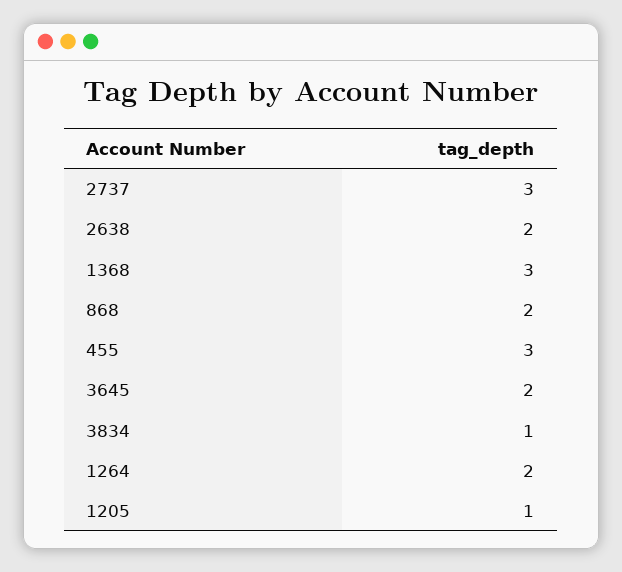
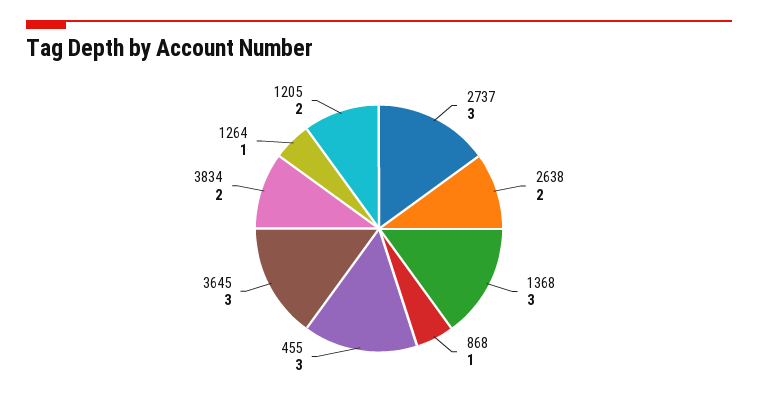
  {
    "2737": 3,
    "2638": 2,
    "1368": 3,
-   "868": 2,
+   "868": 1,
    "455": 3,
-   "3645": 2,
+   "3645": 3,
-   "3834": 1,
+   "3834": 2,
-   "1264": 2,
+   "1264": 1,
-   "1205": 1
+   "1205": 2
  }

